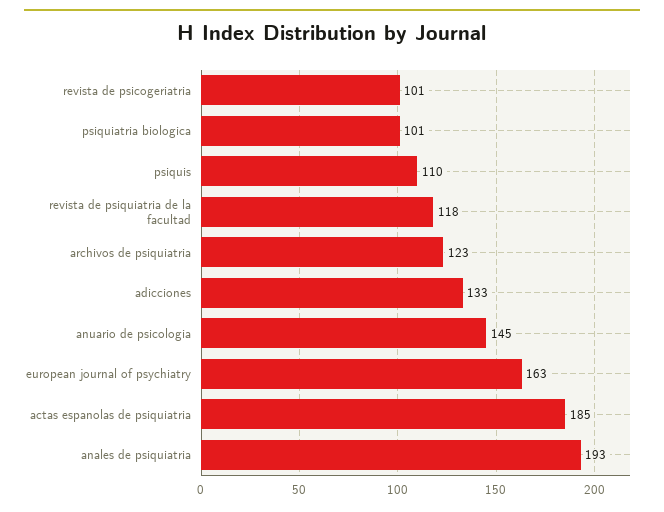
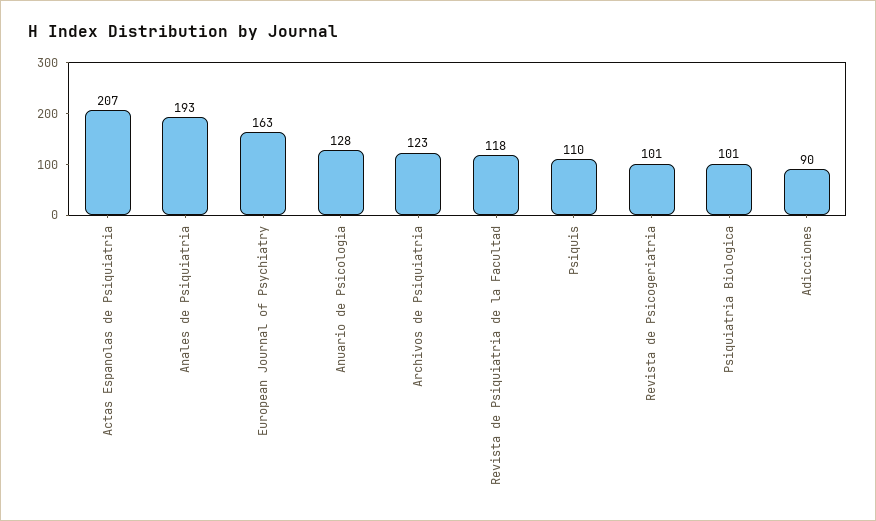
  {
    "revista de psicogeriatria": 101,
    "psiquiatria biologica": 101,
    "psiquis": 110,
    "revista de psiquiatria de la facultad": 118,
    "archivos de psiquiatria": 123,
-   "adicciones": 133,
+   "adicciones": 90,
-   "anuario de psicologia": 145,
+   "anuario de psicologia": 128,
    "european journal of psychiatry": 163,
-   "actas espanolas de psiquiatria": 185,
+   "actas espanolas de psiquiatria": 207,
    "anales de psiquiatria": 193
  }

